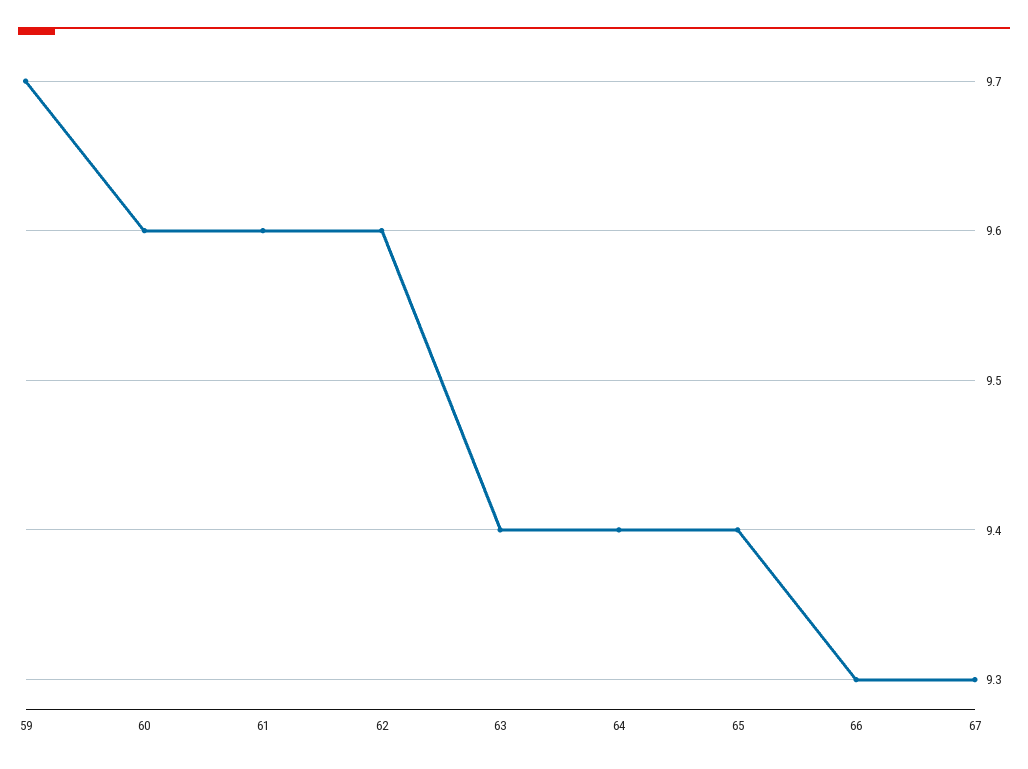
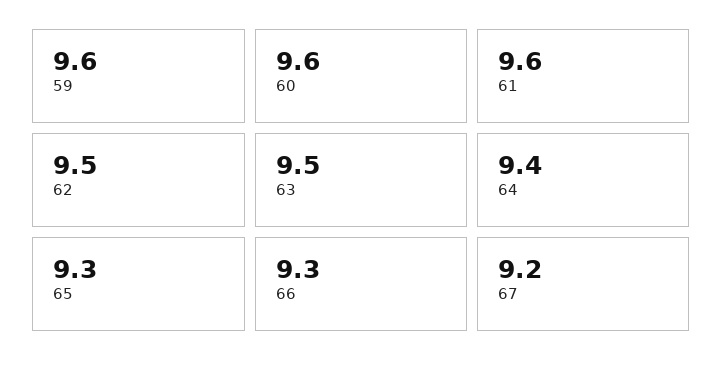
  {
-   "59": 9.7,
+   "59": 9.6,
    "60": 9.6,
    "61": 9.6,
-   "62": 9.6,
+   "62": 9.5,
-   "63": 9.4,
+   "63": 9.5,
    "64": 9.4,
-   "65": 9.4,
+   "65": 9.3,
    "66": 9.3,
-   "67": 9.3
+   "67": 9.2
  }

